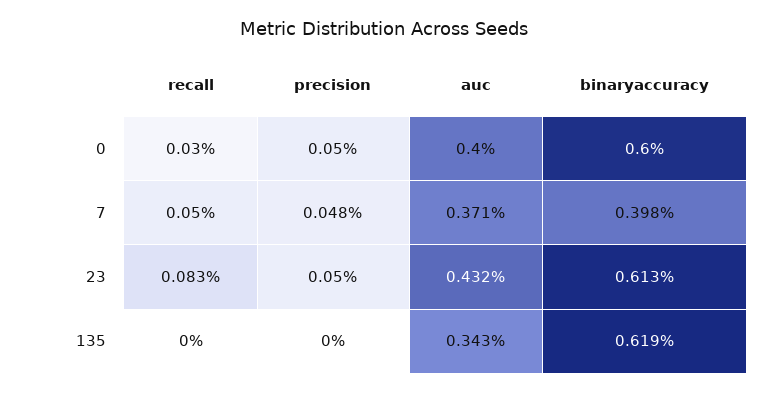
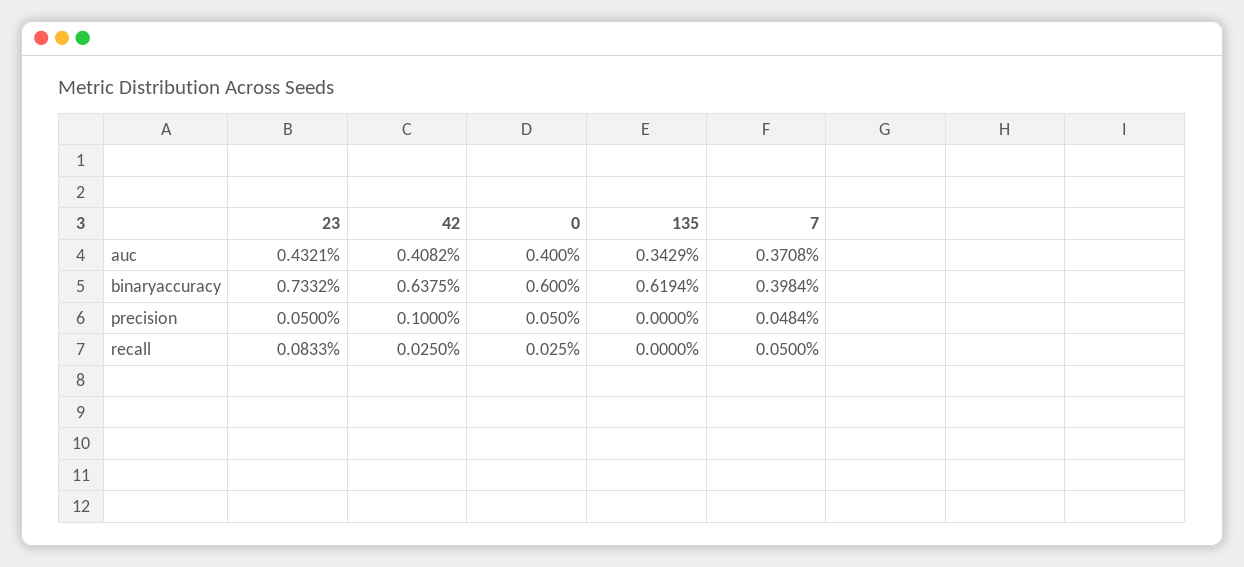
  {
    "recall": {
      "0": 0.025,
      "7": 0.05,
      "23": 0.0833,
-     "135": 0
+     "135": 0,
+     "42": 0.025
    },
    "precision": {
      "0": 0.05,
      "7": 0.0484,
      "23": 0.05,
-     "135": 0
+     "135": 0,
+     "42": 0.1
    },
    "auc": {
      "0": 0.4,
      "7": 0.3708,
      "23": 0.4321,
-     "135": 0.3429
+     "135": 0.3429,
+     "42": 0.4082
    },
    "binaryaccuracy": {
      "0": 0.6,
      "7": 0.3984,
-     "23": 0.613,
+     "23": 0.7332,
-     "135": 0.6194
+     "135": 0.6194,
+     "42": 0.6375
    }
  }

